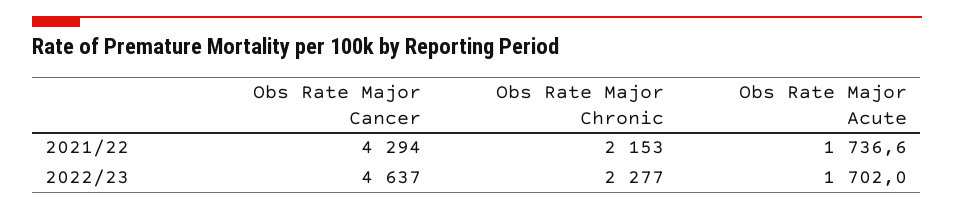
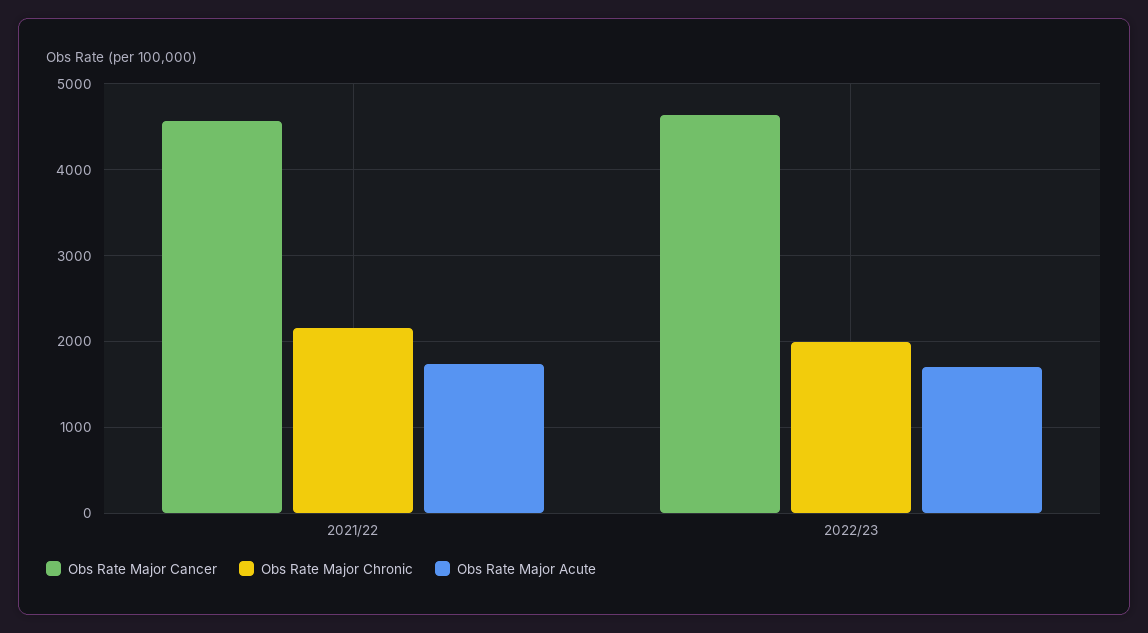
  {
    "Obs Rate Major Cancer": {
-     "2021/22": 4294,
+     "2021/22": 4600,
      "2022/23": 4637
    },
    "Obs Rate Major Chronic": {
      "2021/22": 2153,
-     "2022/23": 2277
+     "2022/23": 2000
    },
    "Obs Rate Major Acute": {
      "2021/22": 1736.6,
      "2022/23": 1702
    }
  }

